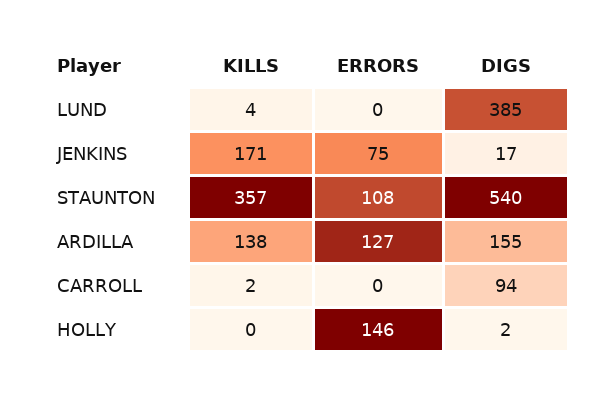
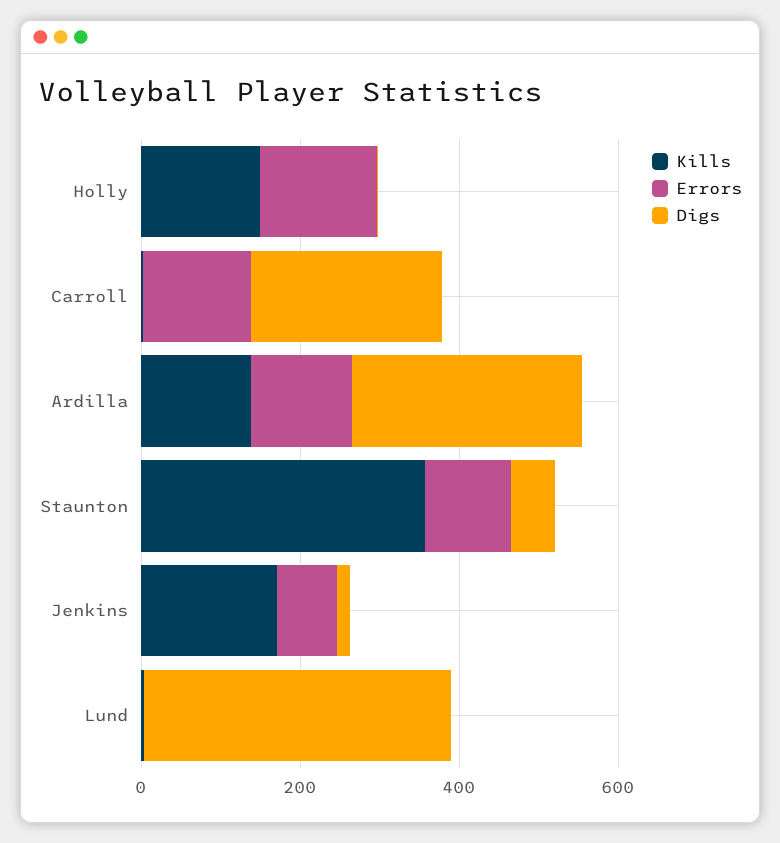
  {
    "KILLS": {
      "LUND": 4,
      "JENKINS": 171,
      "STAUNTON": 357,
      "ARDILLA": 138,
      "CARROLL": 2,
-     "HOLLY": 0
+     "HOLLY": 150
    },
    "ERRORS": {
      "LUND": 0,
      "JENKINS": 75,
      "STAUNTON": 108,
      "ARDILLA": 127,
-     "CARROLL": 0,
+     "CARROLL": 150,
      "HOLLY": 146
    },
    "DIGS": {
      "LUND": 385,
      "JENKINS": 17,
-     "STAUNTON": 540,
+     "STAUNTON": 50,
-     "ARDILLA": 155,
+     "ARDILLA": 300,
-     "CARROLL": 94,
+     "CARROLL": 250,
      "HOLLY": 2
    }
  }

